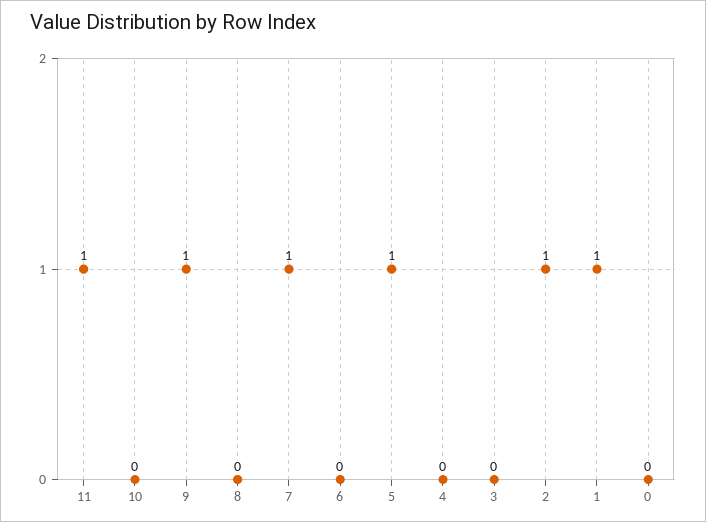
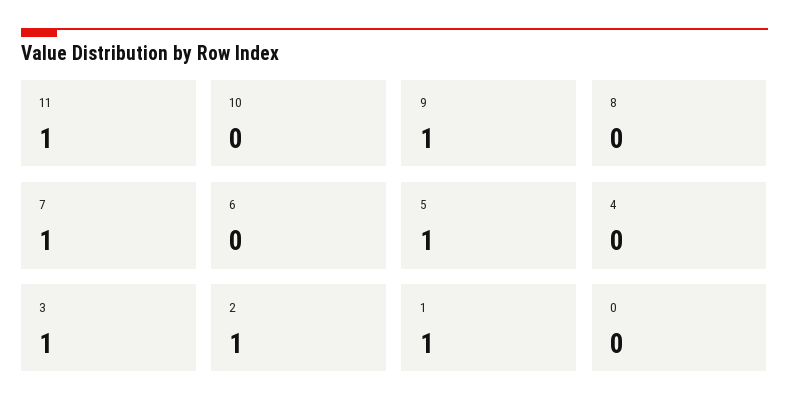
  {
    "11": 1,
    "10": 0,
    "9": 1,
    "8": 0,
    "7": 1,
    "6": 0,
    "5": 1,
    "4": 0,
-   "3": 0,
+   "3": 1,
    "2": 1,
    "1": 1,
    "0": 0
  }

